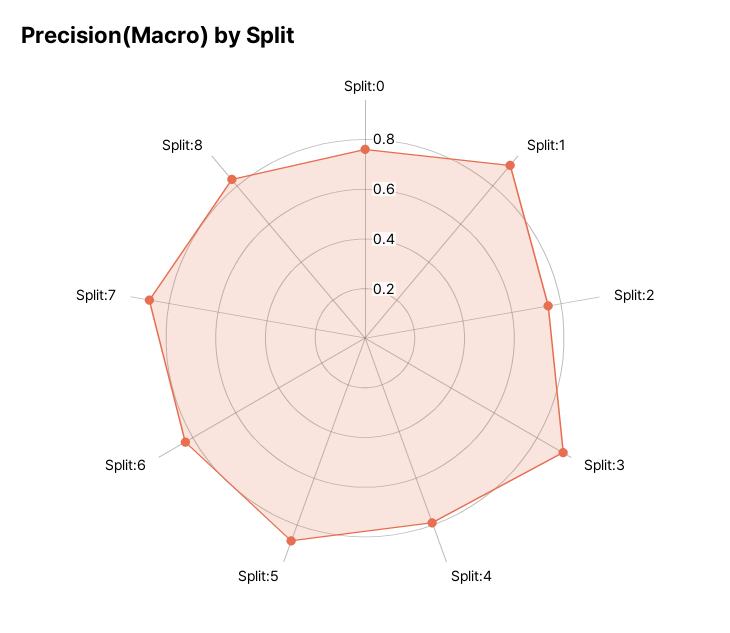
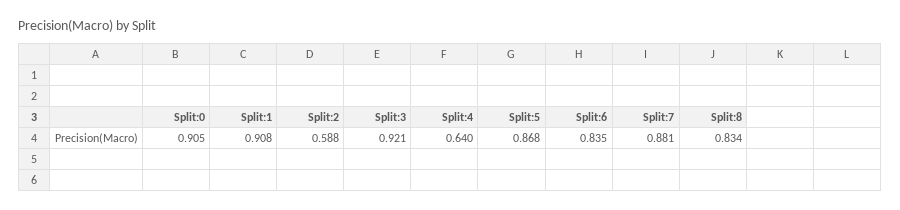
  {
-   "Split:0": 0.75,
+   "Split:0": 0.905,
    "Split:1": 0.908,
-   "Split:2": 0.75,
+   "Split:2": 0.588,
    "Split:3": 0.921,
-   "Split:4": 0.8,
+   "Split:4": 0.64,
    "Split:5": 0.868,
    "Split:6": 0.835,
    "Split:7": 0.881,
    "Split:8": 0.834
  }

